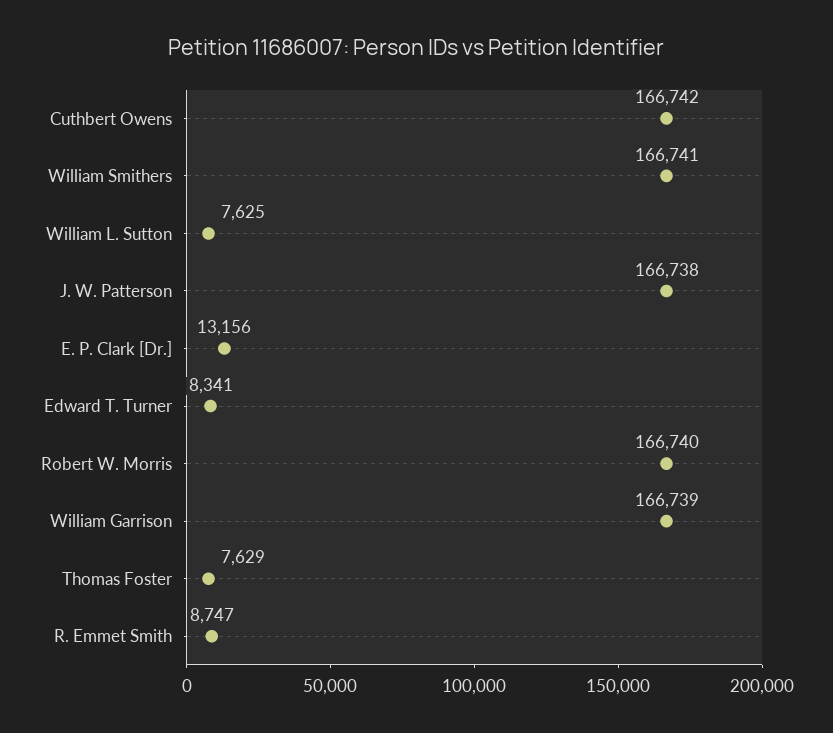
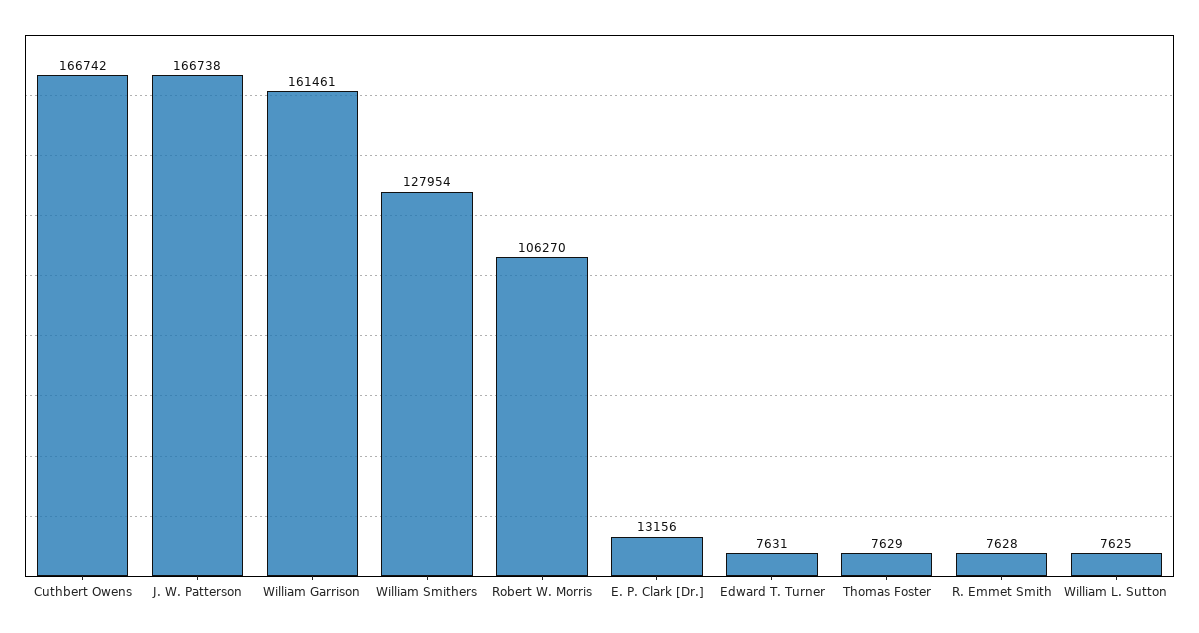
  {
    "Cuthbert Owens": 166742,
-   "William Smithers": 166741,
+   "William Smithers": 127954,
    "William L. Sutton": 7625,
    "J. W. Patterson": 166738,
    "E. P. Clark [Dr.]": 13156,
-   "Edward T. Turner": 8341,
+   "Edward T. Turner": 7631,
-   "Robert W. Morris": 166740,
+   "Robert W. Morris": 106270,
-   "William Garrison": 166739,
+   "William Garrison": 161461,
    "Thomas Foster": 7629,
-   "R. Emmet Smith": 8747
+   "R. Emmet Smith": 7628
  }

